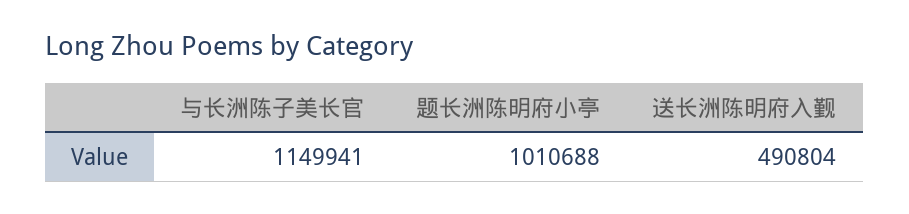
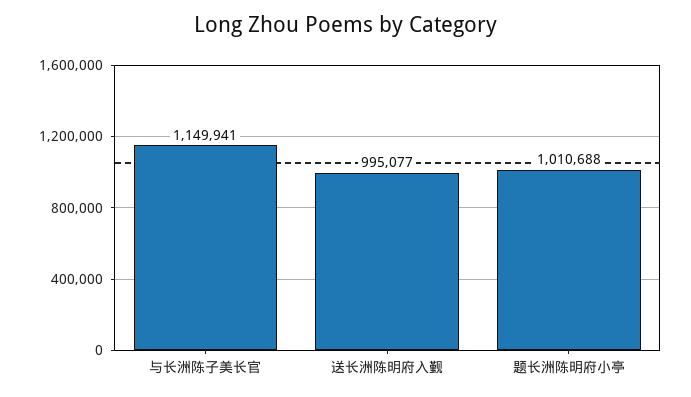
  {
    "与长洲陈子美长官": 1149941,
    "题长洲陈明府小亭": 1010688,
-   "送长洲陈明府入觐": 490804
+   "送长洲陈明府入觐": 995077
  }

